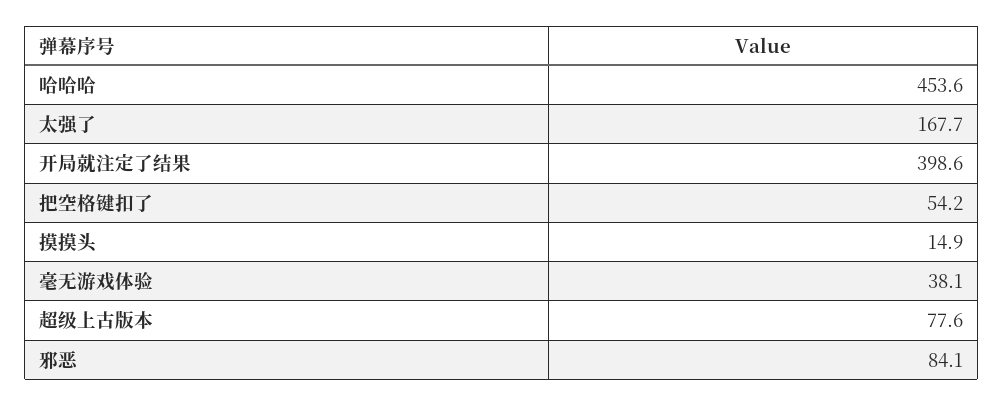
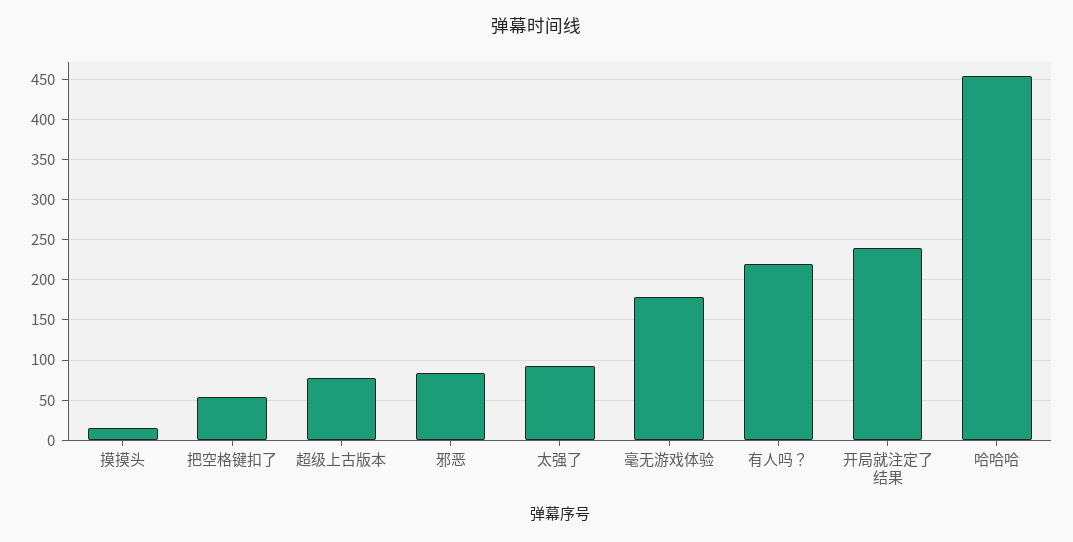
  {
    "哈哈哈": 453.6,
-   "太强了": 167.7,
+   "太强了": 90,
-   "开局就注定了结果": 398.6,
+   "开局就注定了结果": 240,
    "把空格键扣了": 54.2,
    "摸摸头": 14.9,
-   "毫无游戏体验": 38.1,
+   "毫无游戏体验": 180,
    "超级上古版本": 77.6,
-   "邪恶": 84.1
+   "邪恶": 84.1,
+   "有人吗？": 220
  }

